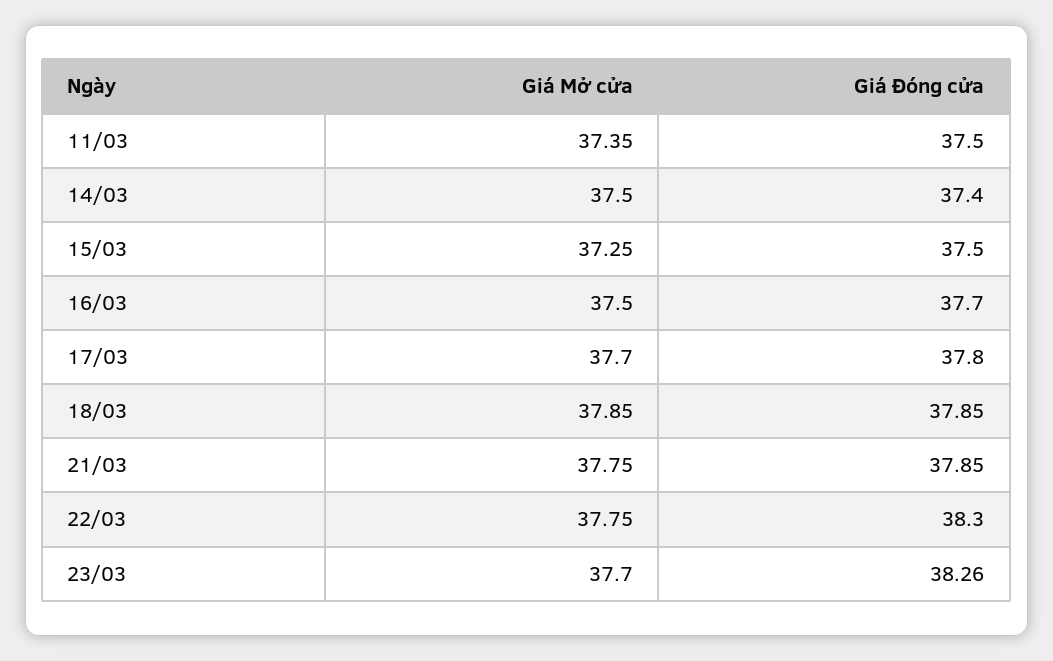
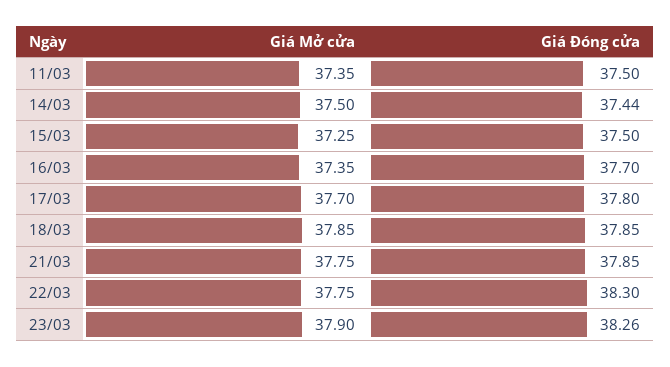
  {
    "Giá Mở cửa": {
      "11/03": 37.35,
      "14/03": 37.5,
      "15/03": 37.25,
-     "16/03": 37.5,
+     "16/03": 37.35,
      "17/03": 37.7,
      "18/03": 37.85,
      "21/03": 37.75,
      "22/03": 37.75,
-     "23/03": 37.7
+     "23/03": 37.9
    },
    "Giá Đóng cửa": {
      "11/03": 37.5,
-     "14/03": 37.4,
+     "14/03": 37.44,
      "15/03": 37.5,
      "16/03": 37.7,
      "17/03": 37.8,
      "18/03": 37.85,
      "21/03": 37.85,
      "22/03": 38.3,
      "23/03": 38.26
    }
  }

